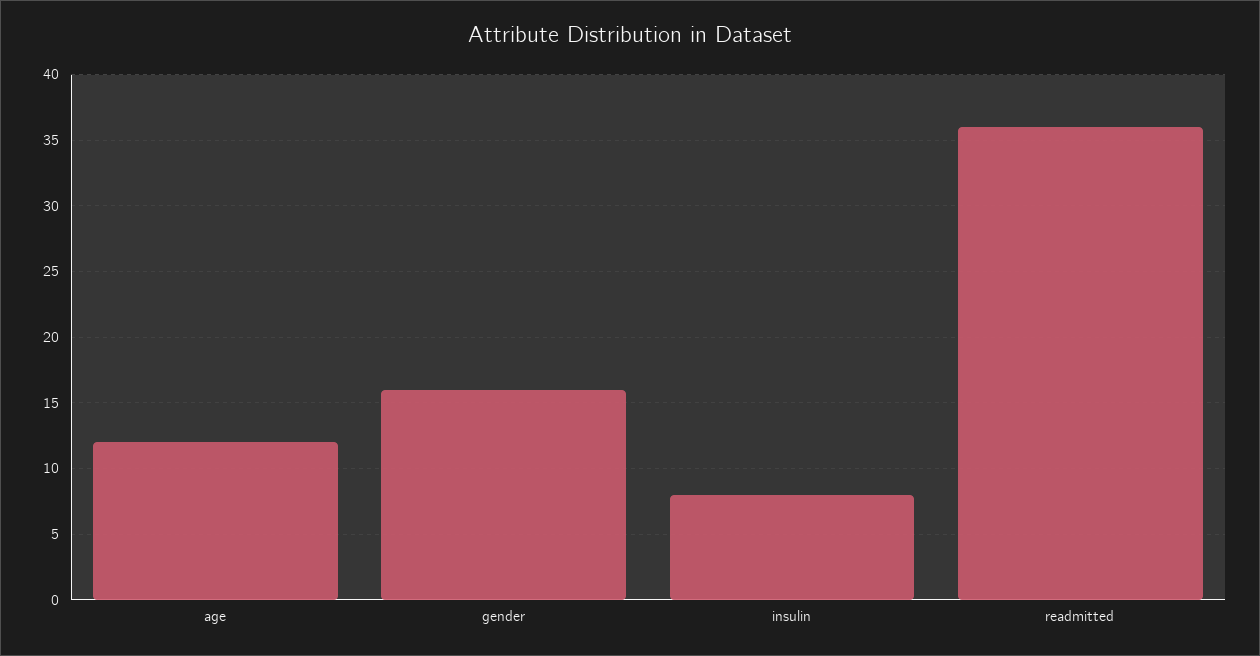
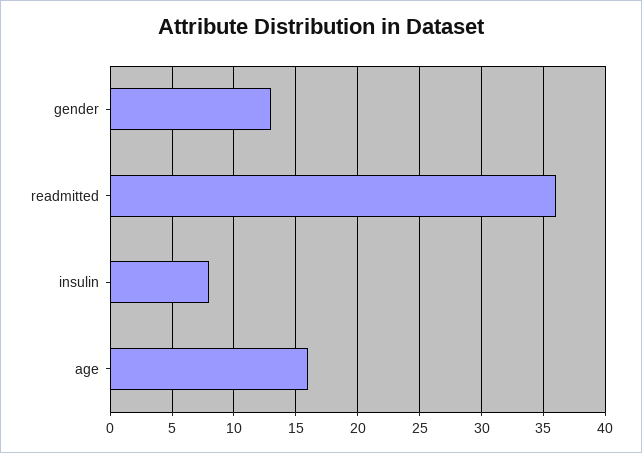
  {
-   "age": 12,
+   "age": 16,
-   "gender": 16,
+   "gender": 13,
    "insulin": 8,
    "readmitted": 36
  }

